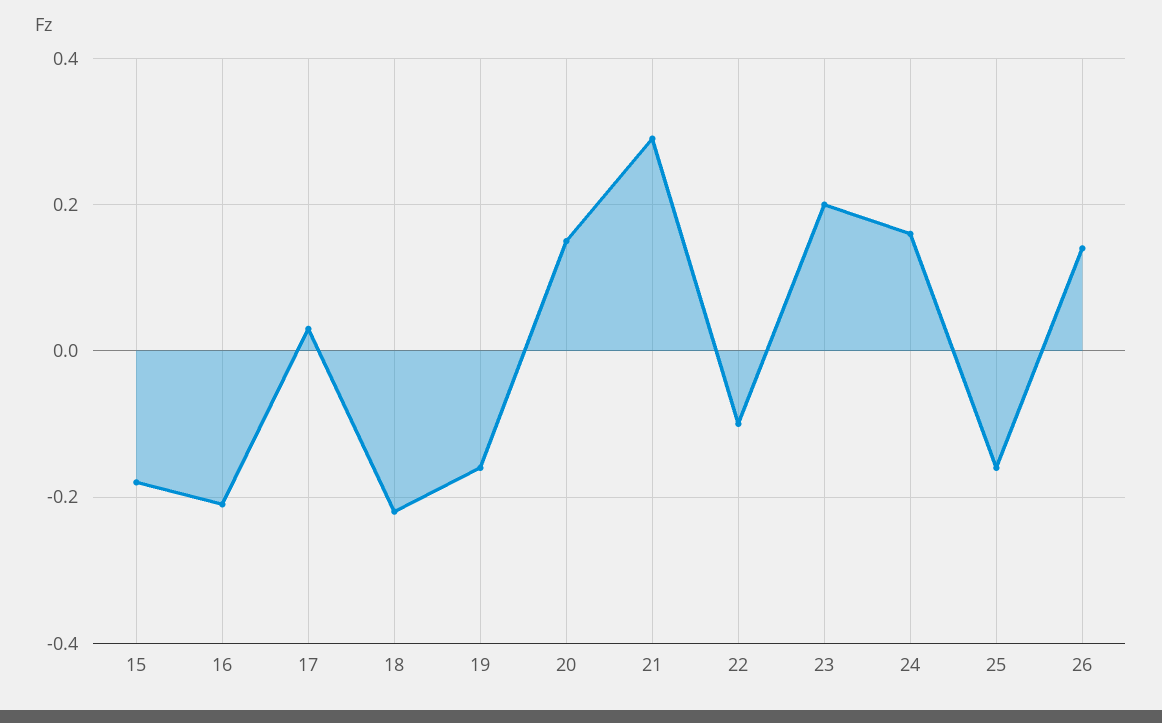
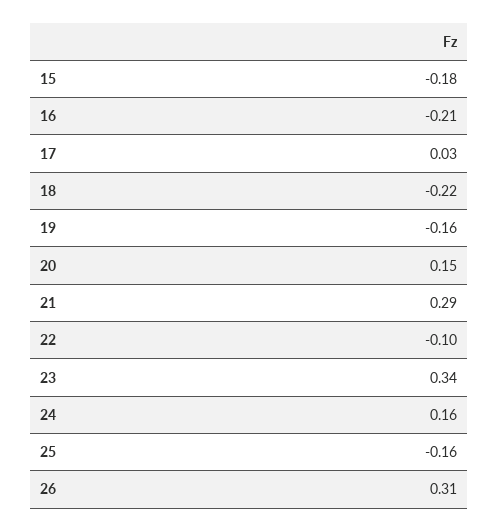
  {
    "15": -0.18,
    "16": -0.21,
    "17": 0.03,
    "18": -0.22,
    "19": -0.16,
    "20": 0.15,
    "21": 0.29,
    "22": -0.1,
-   "23": 0.2,
+   "23": 0.34,
    "24": 0.16,
    "25": -0.16,
-   "26": 0.15
+   "26": 0.31
  }

